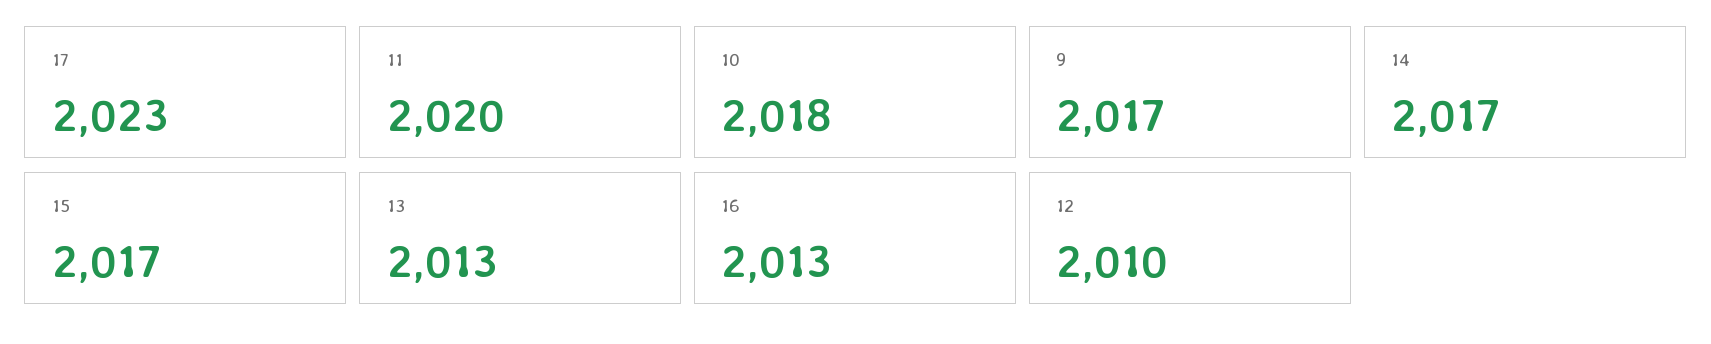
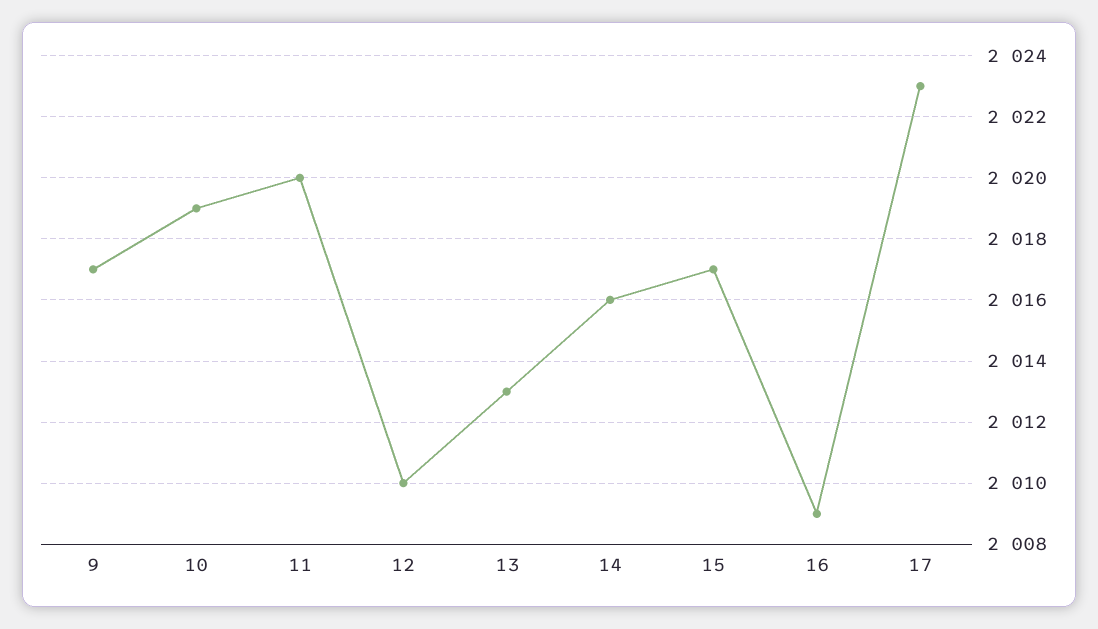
  {
    "17": 2023,
    "11": 2020,
-   "10": 2018,
+   "10": 2019,
    "9": 2017,
-   "14": 2017,
+   "14": 2016,
    "15": 2017,
    "13": 2013,
-   "16": 2013,
+   "16": 2009,
    "12": 2010
  }

